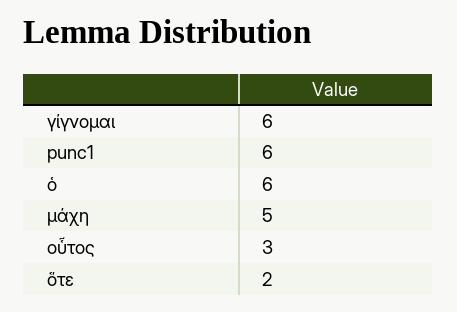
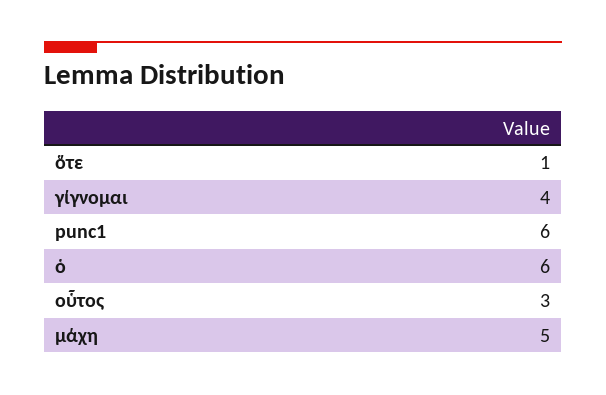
  {
-   "γίγνομαι": 6,
+   "γίγνομαι": 4,
    "punc1": 6,
    "ὁ": 6,
    "μάχη": 5,
    "οὗτος": 3,
-   "ὅτε": 2
+   "ὅτε": 1
  }

